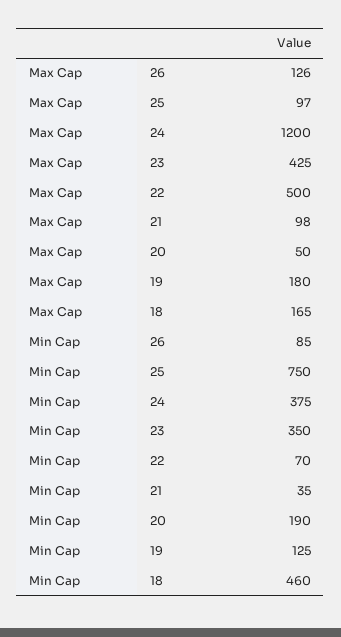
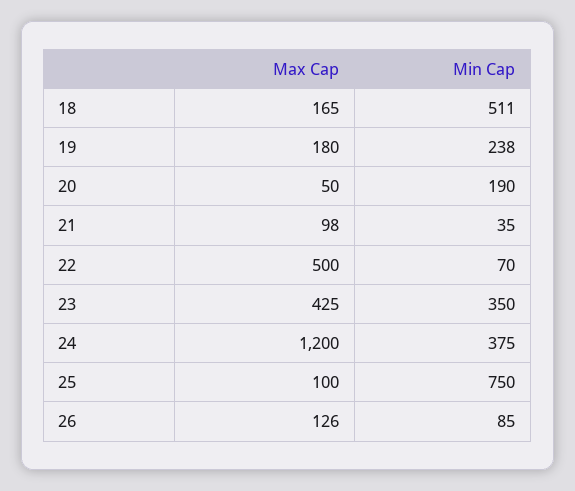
  {
    "Max Cap": {
      "26": 126,
-     "25": 97,
+     "25": 100,
      "24": 1200,
      "23": 425,
      "22": 500,
      "21": 98,
      "20": 50,
      "19": 180,
      "18": 165
    },
    "Min Cap": {
      "26": 85,
      "25": 750,
      "24": 375,
      "23": 350,
      "22": 70,
      "21": 35,
      "20": 190,
-     "19": 125,
+     "19": 238,
-     "18": 460
+     "18": 511
    }
  }

